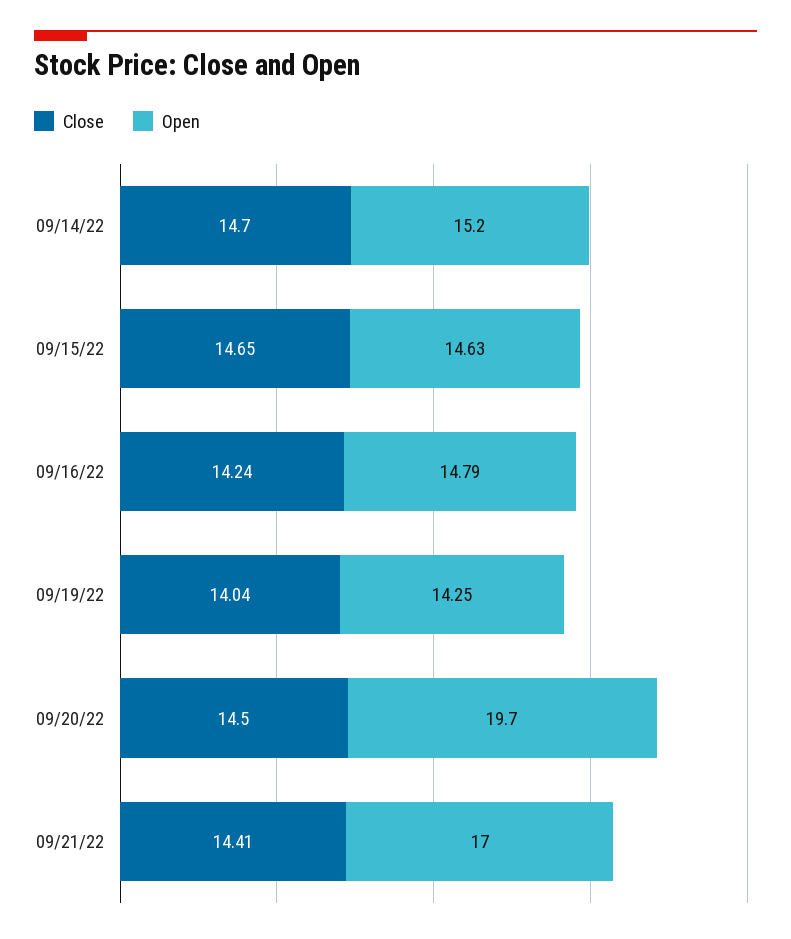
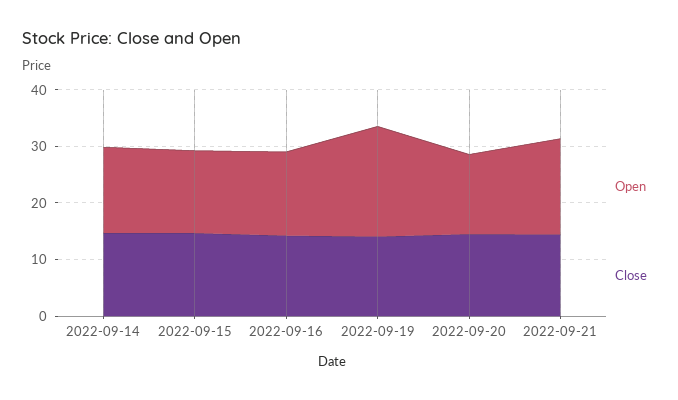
  {
    "Close": {
      "09/14/22": 14.7,
      "09/15/22": 14.65,
      "09/16/22": 14.24,
      "09/19/22": 14.04,
      "09/20/22": 14.5,
      "09/21/22": 14.41
    },
    "Open": {
      "09/14/22": 15.2,
      "09/15/22": 14.63,
      "09/16/22": 14.79,
-     "09/19/22": 14.25,
+     "09/19/22": 20,
-     "09/20/22": 19.7,
+     "09/20/22": 14,
      "09/21/22": 17
    }
  }

